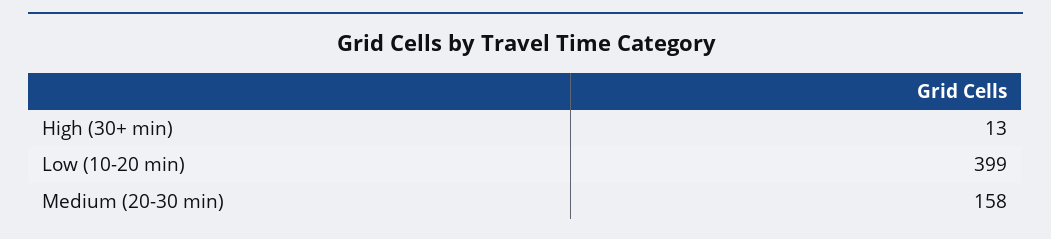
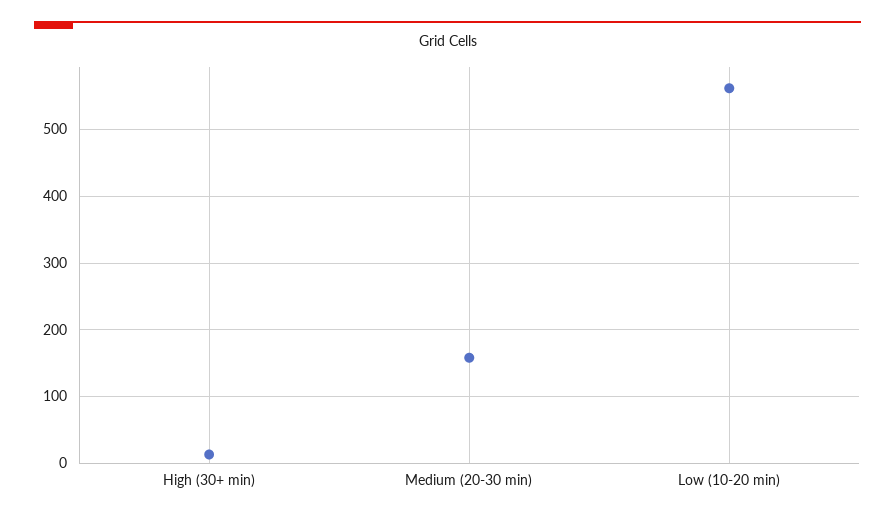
  {
    "High (30+ min)": 13,
-   "Low (10-20 min)": 399,
+   "Low (10-20 min)": 560,
    "Medium (20-30 min)": 158
  }

